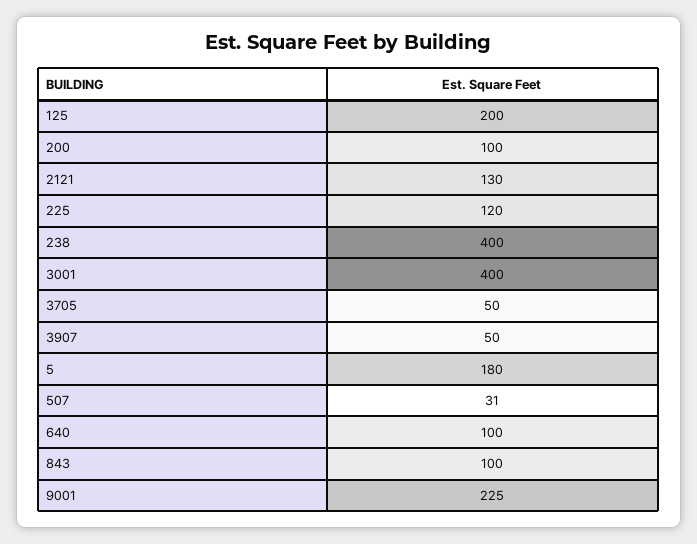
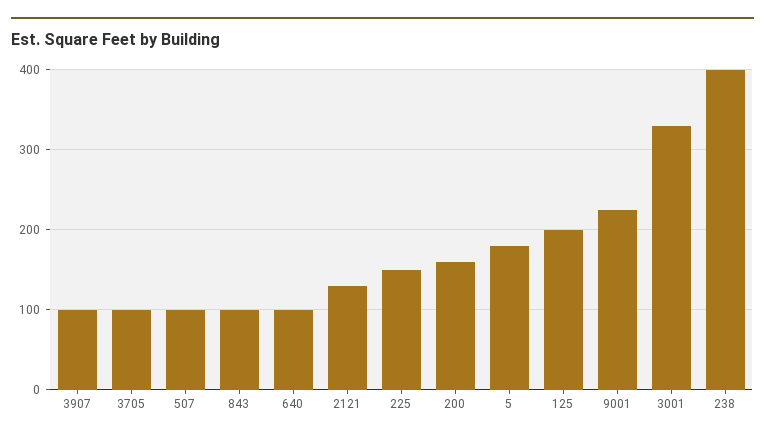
  {
    "125": 200,
-   "200": 100,
+   "200": 160,
    "2121": 130,
-   "225": 120,
+   "225": 150,
    "238": 400,
-   "3001": 400,
+   "3001": 330,
-   "3705": 50,
+   "3705": 100,
-   "3907": 50,
+   "3907": 100,
    "5": 180,
-   "507": 31,
+   "507": 100,
    "640": 100,
    "843": 100,
    "9001": 225
  }

